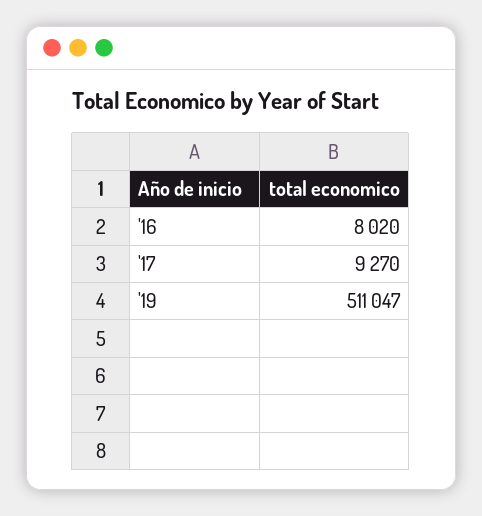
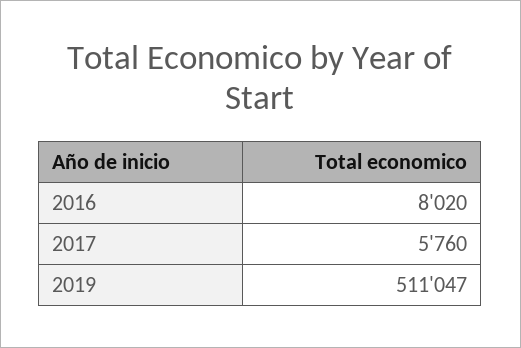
  {
    "'16": 8020,
-   "'17": 9270,
+   "'17": 5760,
    "'19": 511047
  }

